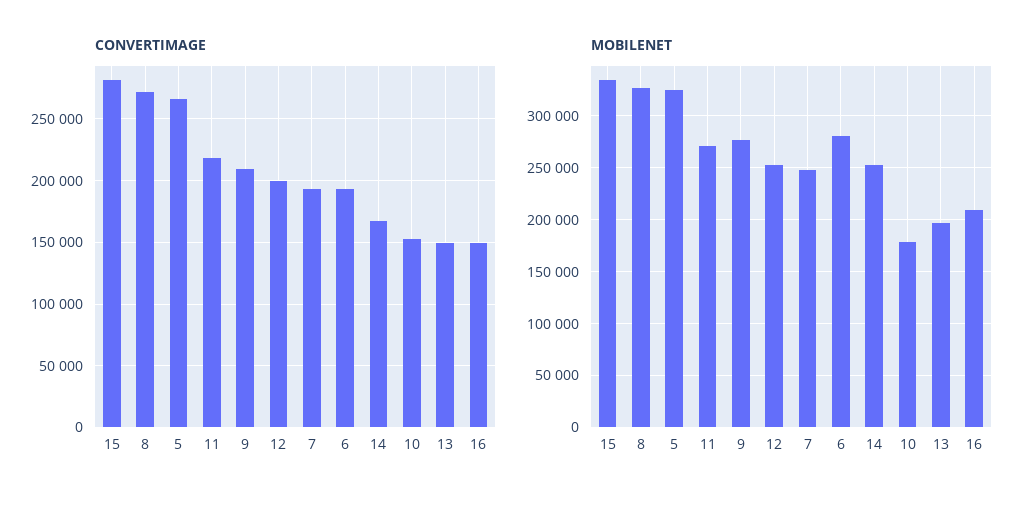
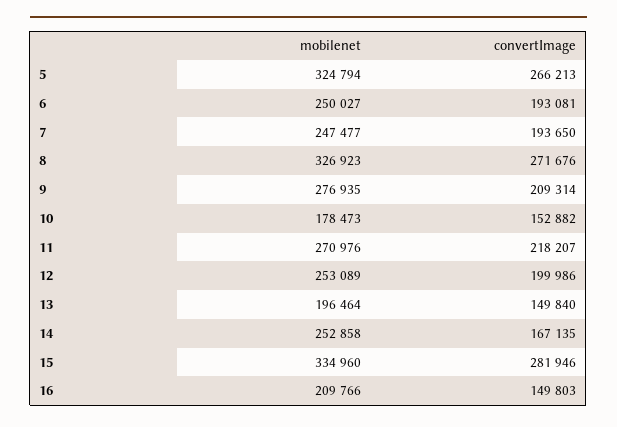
  {
    "CONVERTIMAGE": {
      "15": 281946,
      "8": 271676,
      "5": 266213,
      "11": 218207,
      "9": 209314,
      "12": 199986,
      "7": 193650,
      "6": 193081,
      "14": 167135,
      "10": 152882,
      "13": 149840,
      "16": 149803
    },
    "MOBILENET": {
      "15": 334960,
      "8": 326923,
      "5": 324794,
      "11": 270976,
      "9": 276935,
      "12": 253089,
      "7": 247477,
-     "6": 280000,
+     "6": 250027,
      "14": 252858,
      "10": 178473,
      "13": 196464,
      "16": 209766
    }
  }

